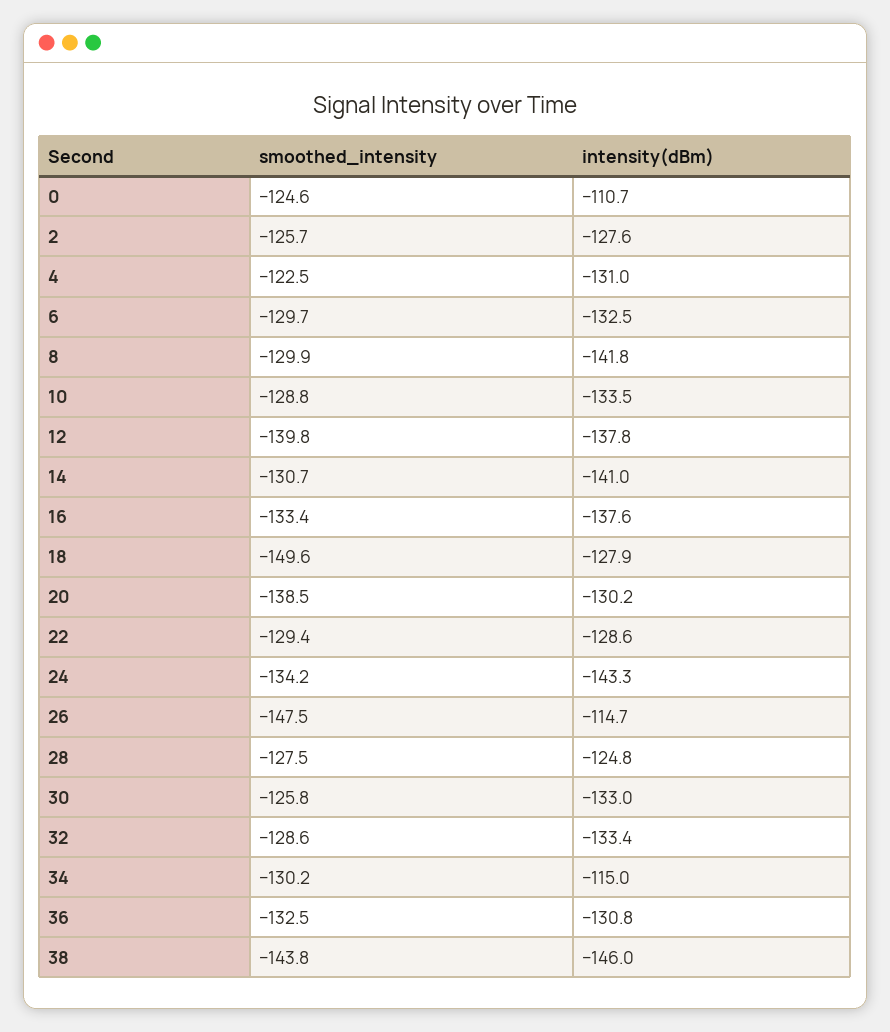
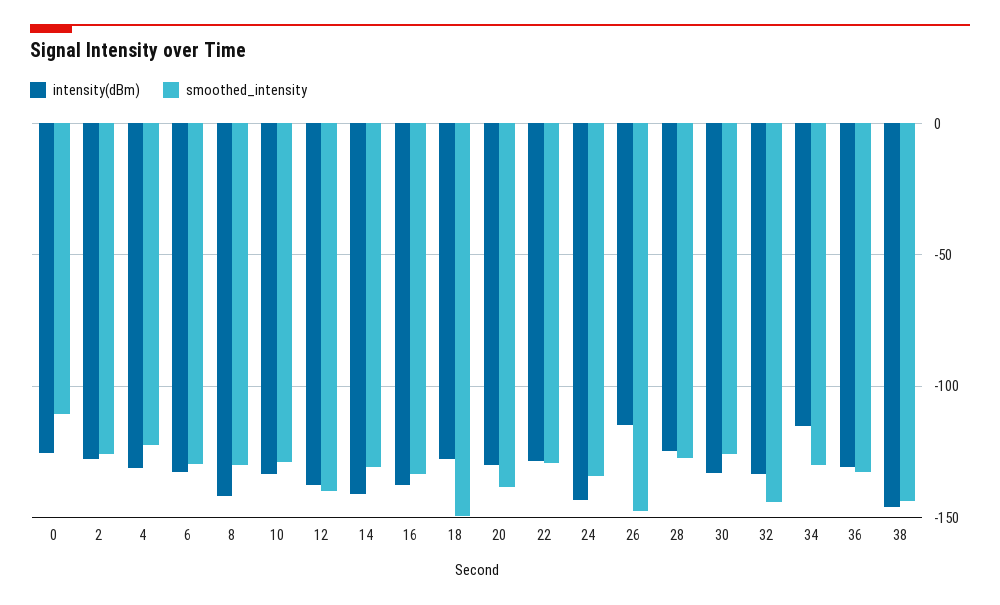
  {
    "smoothed_intensity": {
-     "0": -124.6,
+     "0": -110,
      "2": -125.7,
      "4": -122.5,
      "6": -129.7,
      "8": -129.9,
      "10": -128.8,
      "12": -139.8,
      "14": -130.7,
      "16": -133.4,
      "18": -149.6,
      "20": -138.5,
      "22": -129.4,
      "24": -134.2,
      "26": -147.5,
      "28": -127.5,
      "30": -125.8,
-     "32": -128.6,
+     "32": -145,
      "34": -130.2,
      "36": -132.5,
      "38": -143.8
    },
    "intensity(dBm)": {
-     "0": -110.7,
+     "0": -125,
      "2": -127.6,
      "4": -131,
      "6": -132.5,
      "8": -141.8,
      "10": -133.5,
      "12": -137.8,
      "14": -141,
      "16": -137.6,
      "18": -127.9,
      "20": -130.2,
      "22": -128.6,
      "24": -143.3,
      "26": -114.7,
      "28": -124.8,
      "30": -133,
      "32": -133.4,
      "34": -115,
      "36": -130.8,
      "38": -146
    }
  }

